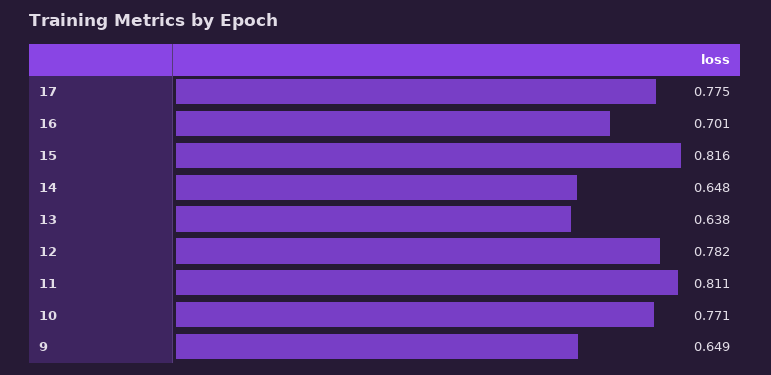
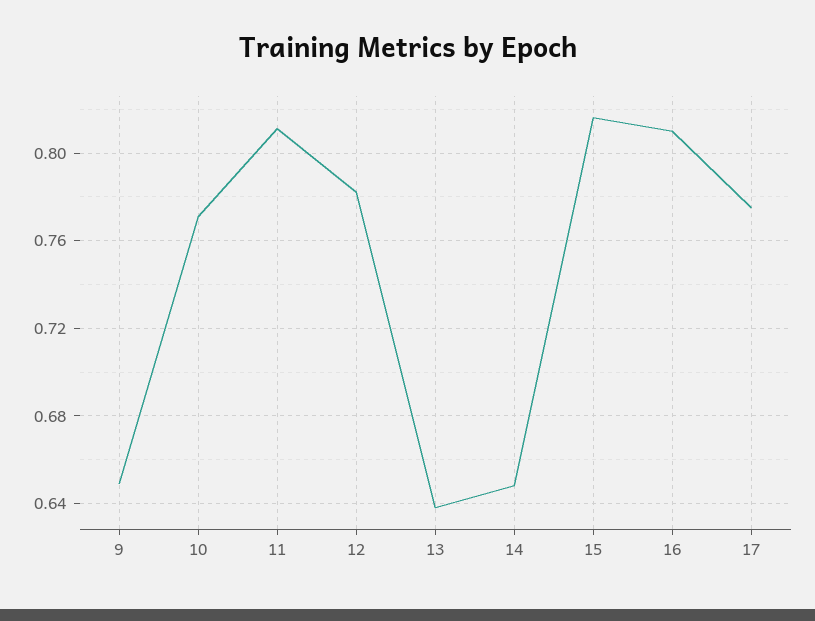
  {
    "17": 0.775,
-   "16": 0.701,
+   "16": 0.81,
    "15": 0.816,
    "14": 0.648,
    "13": 0.638,
    "12": 0.782,
    "11": 0.811,
    "10": 0.771,
    "9": 0.649
  }

